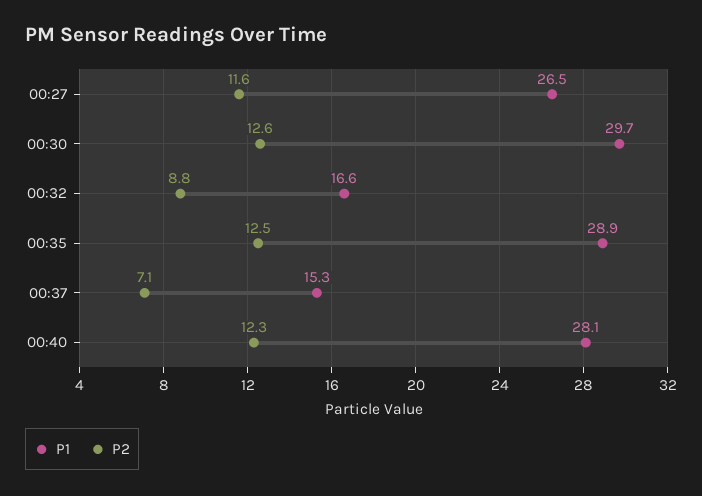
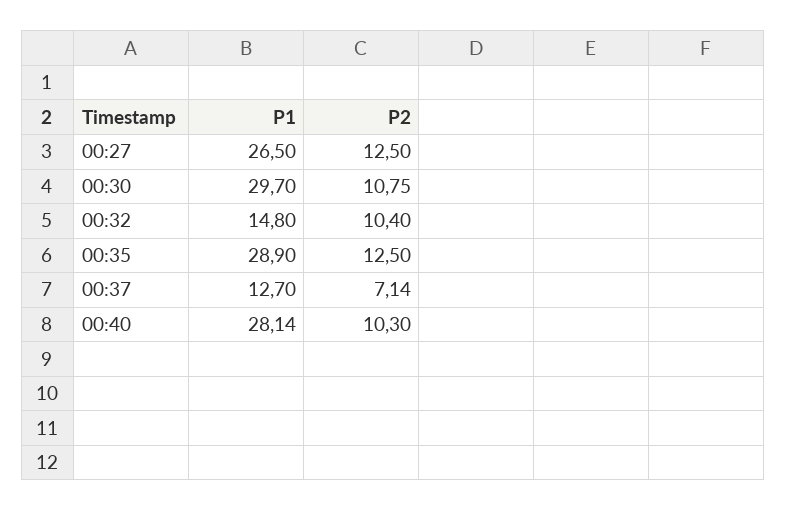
  {
    "P1": {
      "00:27": 26.5,
      "00:30": 29.7,
-     "00:32": 16.6,
+     "00:32": 14.8,
      "00:35": 28.9,
-     "00:37": 15.3,
+     "00:37": 12.7,
      "00:40": 28.14
    },
    "P2": {
-     "00:27": 11.6,
+     "00:27": 12.5,
-     "00:30": 12.6,
+     "00:30": 10.75,
-     "00:32": 8.8,
+     "00:32": 10.4,
      "00:35": 12.5,
      "00:37": 7.14,
-     "00:40": 12.3
+     "00:40": 10.3
    }
  }

